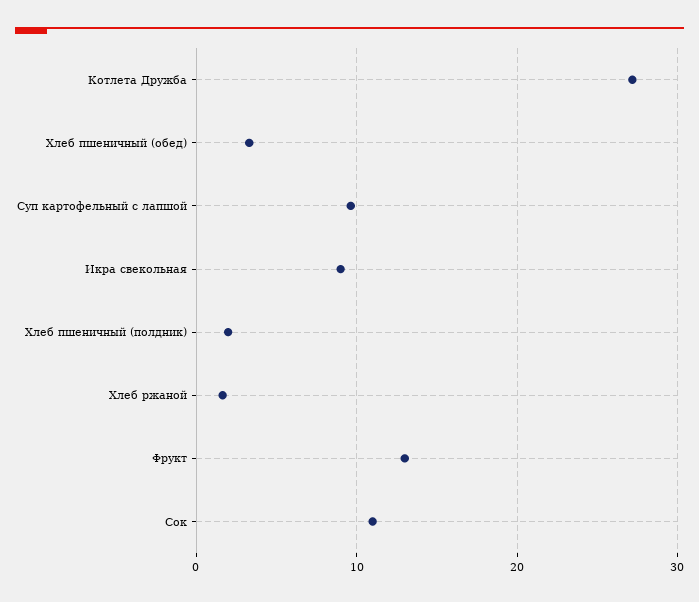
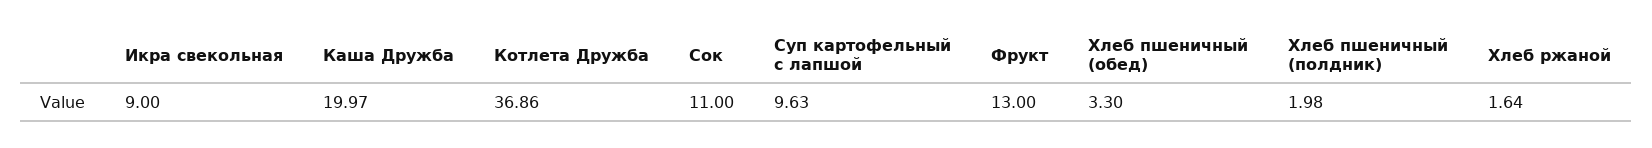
  {
-   "Котлета Дружба": 27,
+   "Котлета Дружба": 36.86,
    "Хлеб пшеничный (обед)": 3.3,
    "Суп картофельный с лапшой": 9.63,
    "Икра свекольная": 9,
    "Хлеб пшеничный (полдник)": 1.98,
    "Хлеб ржаной": 1.64,
    "Фрукт": 13,
-   "Сок": 11
+   "Сок": 11,
+   "Каша Дружба": 19.97
  }

